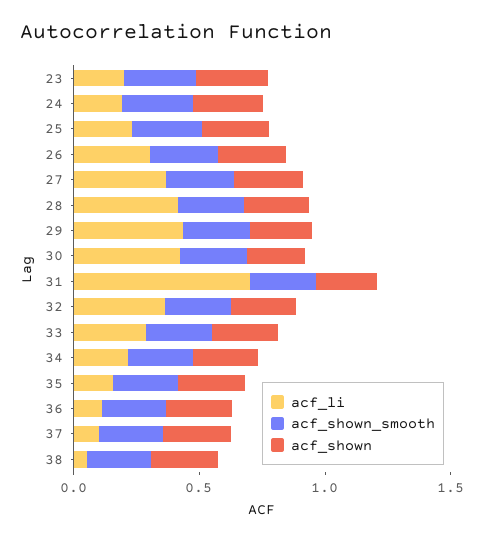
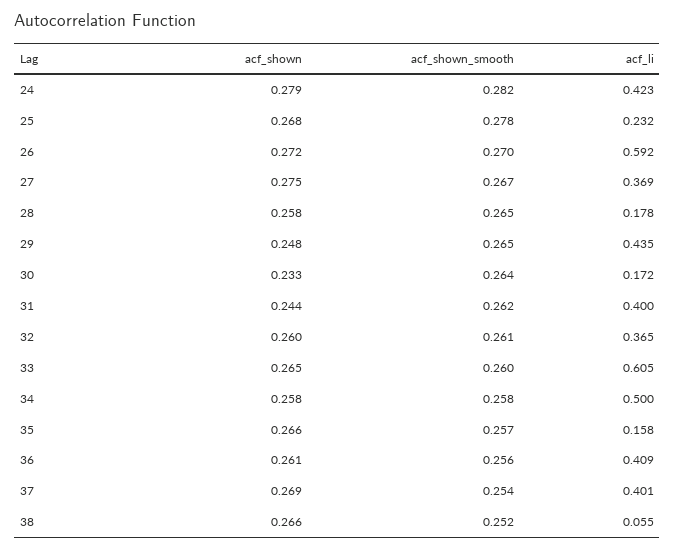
  {
    "acf_li": {
-     "23": 0.2,
-     "24": 0.2,
+     "24": 0.423,
      "25": 0.232,
-     "26": 0.3,
+     "26": 0.592,
      "27": 0.369,
-     "28": 0.4,
+     "28": 0.178,
      "29": 0.435,
-     "30": 0.4,
+     "30": 0.172,
-     "31": 0.7,
+     "31": 0.4,
      "32": 0.365,
-     "33": 0.3,
+     "33": 0.605,
-     "34": 0.2,
+     "34": 0.5,
      "35": 0.158,
-     "36": 0.1,
+     "36": 0.409,
-     "37": 0.1,
+     "37": 0.401,
      "38": 0.055
    },
    "acf_shown_smooth": {
-     "23": 0.3,
      "24": 0.282,
      "25": 0.278,
      "26": 0.27,
      "27": 0.267,
      "28": 0.265,
      "29": 0.265,
      "30": 0.264,
      "31": 0.262,
      "32": 0.261,
      "33": 0.26,
      "34": 0.258,
      "35": 0.257,
      "36": 0.256,
      "37": 0.254,
      "38": 0.252
    },
    "acf_shown": {
-     "23": 0.3,
      "24": 0.279,
      "25": 0.268,
      "26": 0.272,
      "27": 0.275,
      "28": 0.258,
      "29": 0.248,
      "30": 0.233,
      "31": 0.244,
      "32": 0.26,
      "33": 0.265,
      "34": 0.258,
      "35": 0.266,
      "36": 0.261,
      "37": 0.269,
      "38": 0.266
    }
  }

